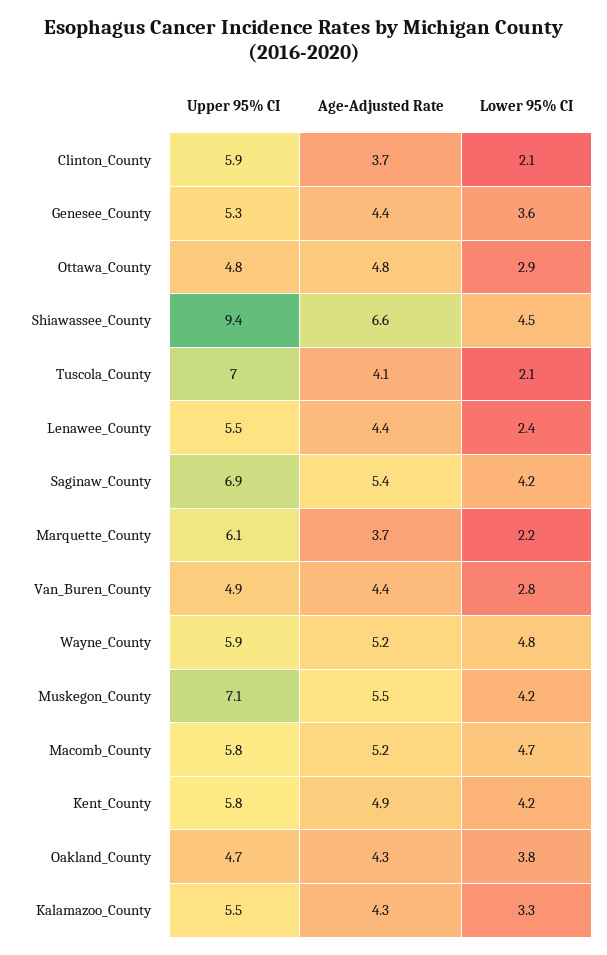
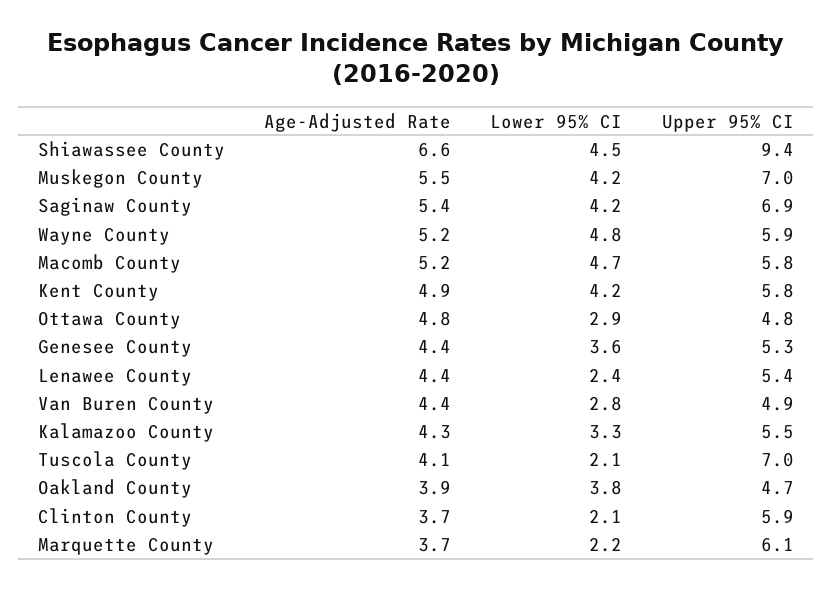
  {
    "Upper 95% CI": {
      "Clinton_County": 5.9,
      "Genesee_County": 5.3,
      "Ottawa_County": 4.8,
      "Shiawassee_County": 9.4,
      "Tuscola_County": 7,
-     "Lenawee_County": 5.5,
+     "Lenawee_County": 5.4,
      "Saginaw_County": 6.9,
      "Marquette_County": 6.1,
      "Van_Buren_County": 4.9,
      "Wayne_County": 5.9,
-     "Muskegon_County": 7.1,
+     "Muskegon_County": 7,
      "Macomb_County": 5.8,
      "Kent_County": 5.8,
      "Oakland_County": 4.7,
      "Kalamazoo_County": 5.5
    },
    "Age-Adjusted Rate": {
      "Clinton_County": 3.7,
      "Genesee_County": 4.4,
      "Ottawa_County": 4.8,
      "Shiawassee_County": 6.6,
      "Tuscola_County": 4.1,
      "Lenawee_County": 4.4,
      "Saginaw_County": 5.4,
      "Marquette_County": 3.7,
      "Van_Buren_County": 4.4,
      "Wayne_County": 5.2,
      "Muskegon_County": 5.5,
      "Macomb_County": 5.2,
      "Kent_County": 4.9,
-     "Oakland_County": 4.3,
+     "Oakland_County": 3.9,
      "Kalamazoo_County": 4.3
    },
    "Lower 95% CI": {
      "Clinton_County": 2.1,
      "Genesee_County": 3.6,
      "Ottawa_County": 2.9,
      "Shiawassee_County": 4.5,
      "Tuscola_County": 2.1,
      "Lenawee_County": 2.4,
      "Saginaw_County": 4.2,
      "Marquette_County": 2.2,
      "Van_Buren_County": 2.8,
      "Wayne_County": 4.8,
      "Muskegon_County": 4.2,
      "Macomb_County": 4.7,
      "Kent_County": 4.2,
      "Oakland_County": 3.8,
      "Kalamazoo_County": 3.3
    }
  }

